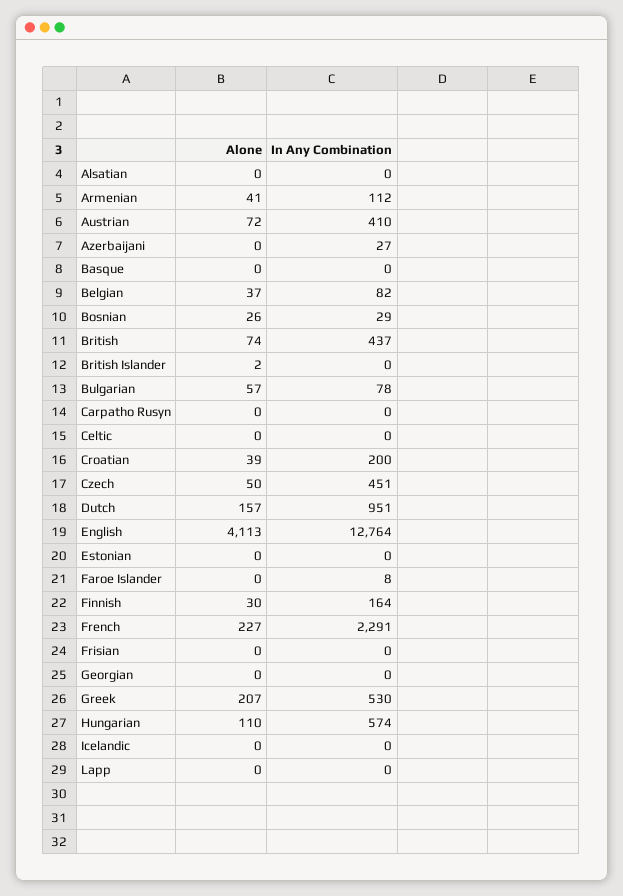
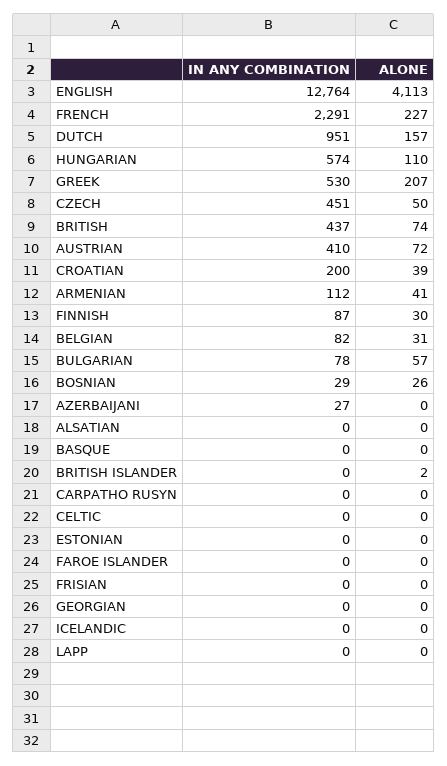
  {
    "Alone": {
      "Alsatian": 0,
      "Armenian": 41,
      "Austrian": 72,
      "Azerbaijani": 0,
      "Basque": 0,
-     "Belgian": 37,
+     "Belgian": 31,
      "Bosnian": 26,
      "British": 74,
      "British Islander": 2,
      "Bulgarian": 57,
      "Carpatho Rusyn": 0,
      "Celtic": 0,
      "Croatian": 39,
      "Czech": 50,
      "Dutch": 157,
      "English": 4113,
      "Estonian": 0,
      "Faroe Islander": 0,
      "Finnish": 30,
      "French": 227,
      "Frisian": 0,
      "Georgian": 0,
      "Greek": 207,
      "Hungarian": 110,
      "Icelandic": 0,
      "Lapp": 0
    },
    "In Any Combination": {
      "Alsatian": 0,
      "Armenian": 112,
      "Austrian": 410,
      "Azerbaijani": 27,
      "Basque": 0,
      "Belgian": 82,
      "Bosnian": 29,
      "British": 437,
      "British Islander": 0,
      "Bulgarian": 78,
      "Carpatho Rusyn": 0,
      "Celtic": 0,
      "Croatian": 200,
      "Czech": 451,
      "Dutch": 951,
      "English": 12764,
      "Estonian": 0,
-     "Faroe Islander": 8,
+     "Faroe Islander": 0,
-     "Finnish": 164,
+     "Finnish": 87,
      "French": 2291,
      "Frisian": 0,
      "Georgian": 0,
      "Greek": 530,
      "Hungarian": 574,
      "Icelandic": 0,
      "Lapp": 0
    }
  }

